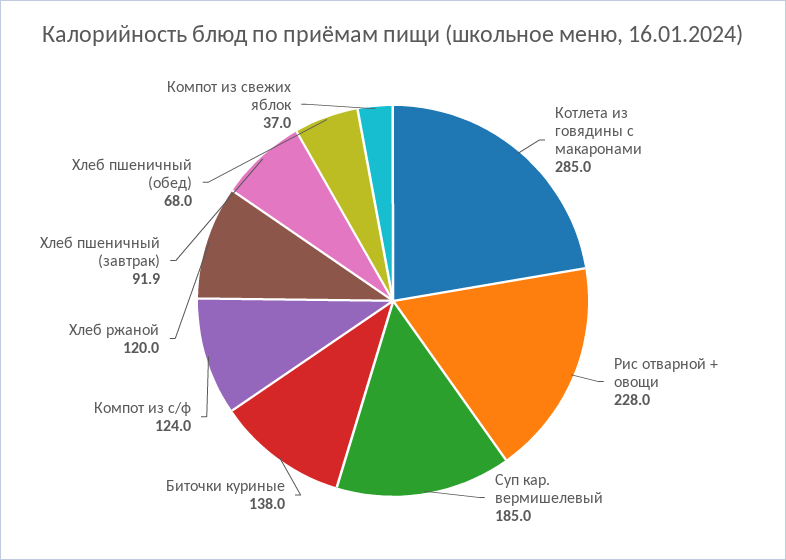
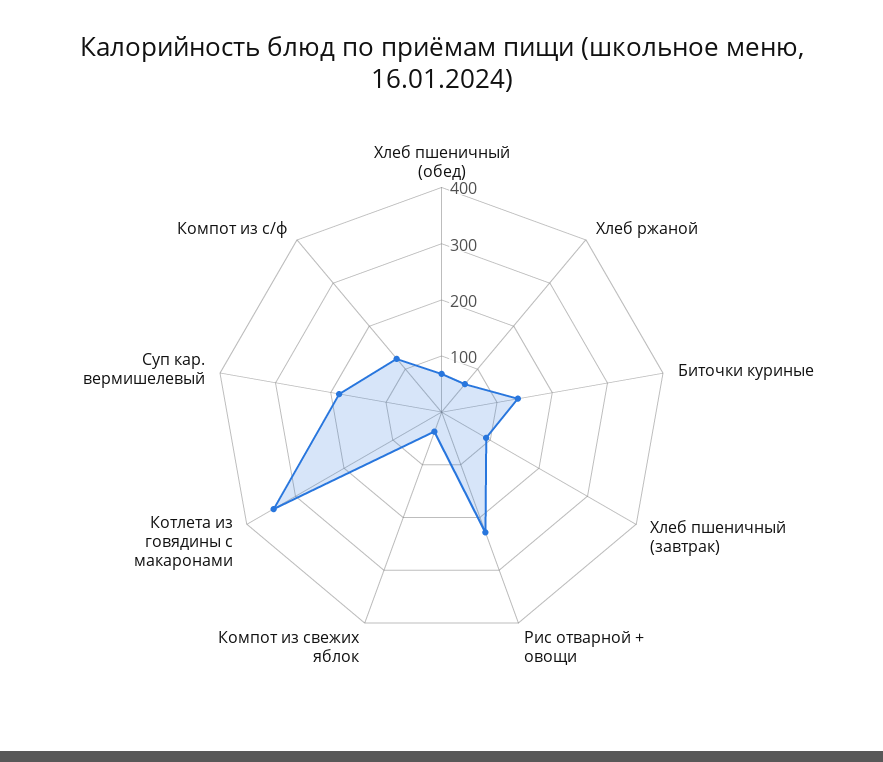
  {
-   "Котлета из говядины с макаронами": 285,
+   "Котлета из говядины с макаронами": 340,
    "Рис отварной + овощи": 228,
    "Суп кар. вермишелевый": 185,
    "Биточки куриные": 138,
    "Компот из с/ф": 124,
-   "Хлеб ржаной": 120,
+   "Хлеб ржаной": 60,
    "Хлеб пшеничный (завтрак)": 91.9,
    "Хлеб пшеничный (обед)": 68,
    "Компот из свежих яблок": 37
  }

